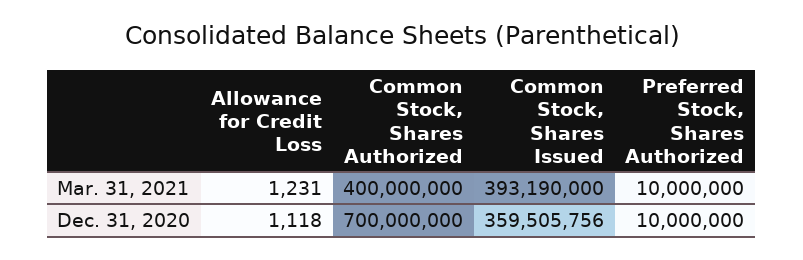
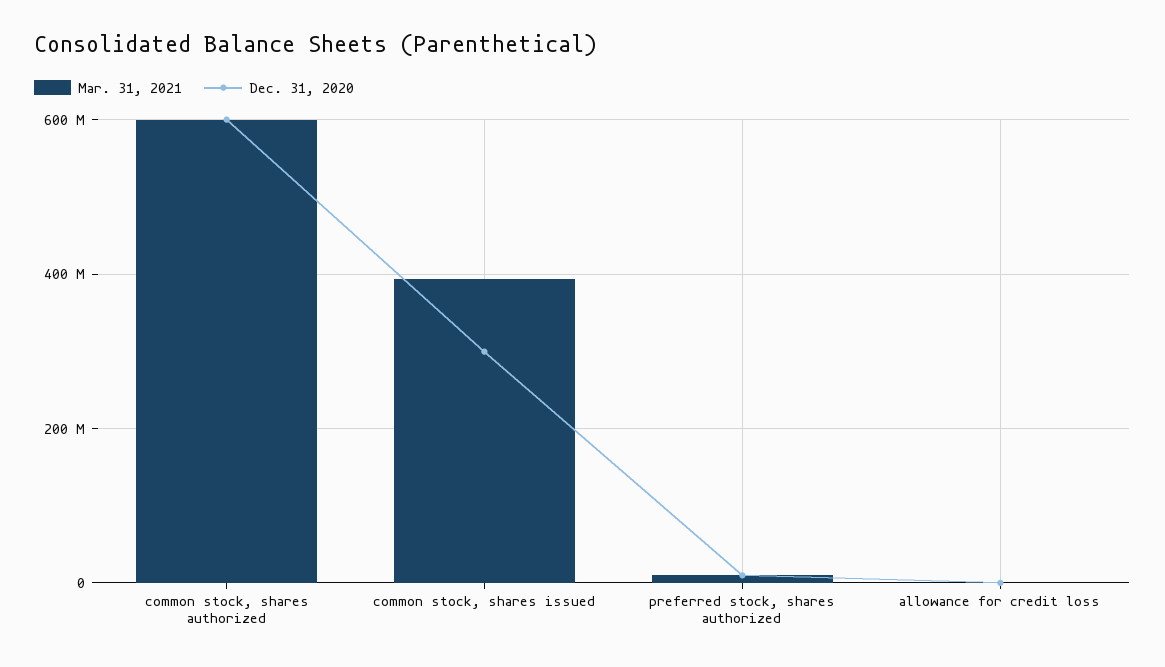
  {
    "Mar. 31, 2021": {
      "Allowance for Credit Loss": 1231,
-     "Common Stock, Shares Authorized": 400000000,
+     "Common Stock, Shares Authorized": 600000000,
      "Common Stock, Shares Issued": 393190000,
      "Preferred Stock, Shares Authorized": 10000000
    },
    "Dec. 31, 2020": {
      "Allowance for Credit Loss": 1118,
-     "Common Stock, Shares Authorized": 700000000,
+     "Common Stock, Shares Authorized": 600000000,
-     "Common Stock, Shares Issued": 359505756,
+     "Common Stock, Shares Issued": 300000000,
      "Preferred Stock, Shares Authorized": 10000000
    }
  }

